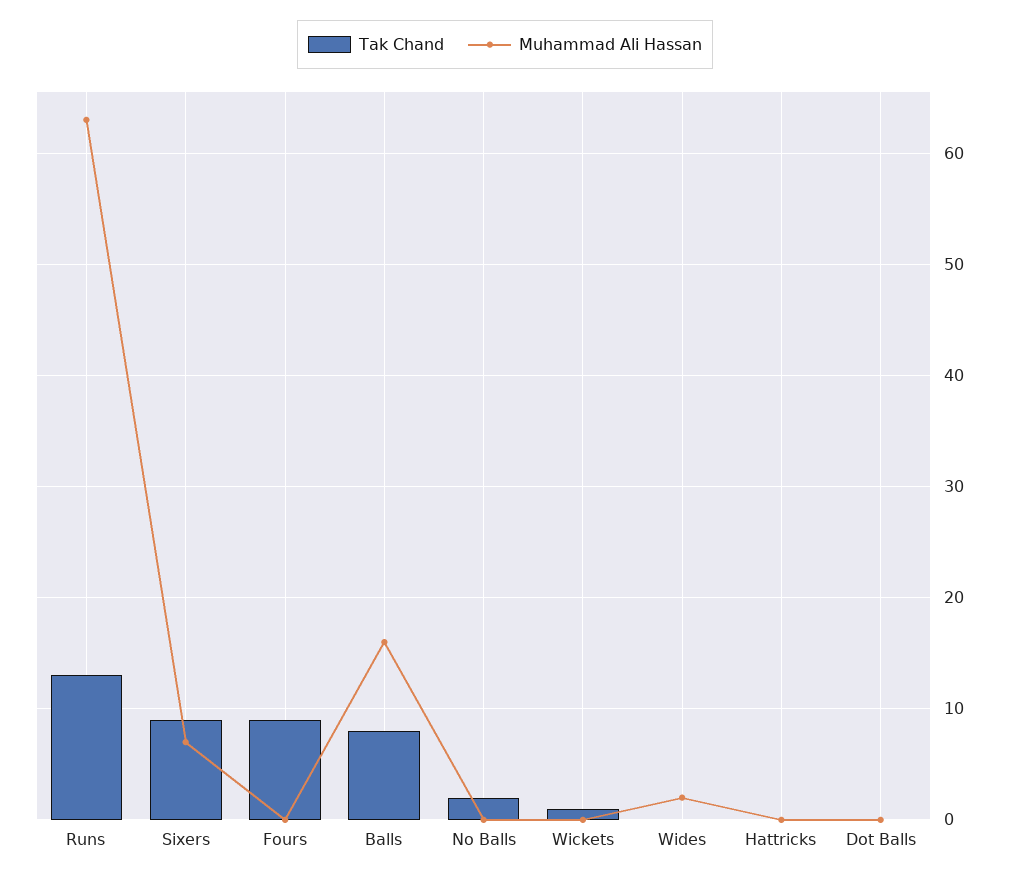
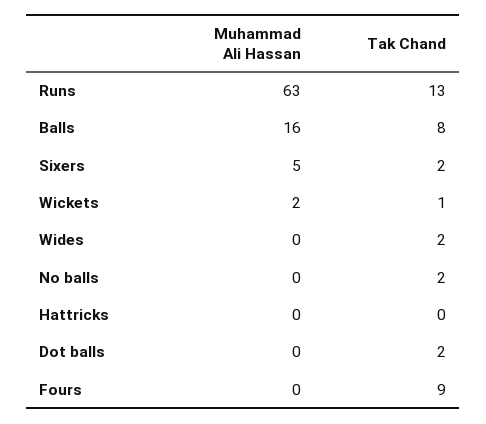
  {
    "Tak Chand": {
      "Runs": 13,
-     "Sixers": 9,
+     "Sixers": 2,
      "Fours": 9,
      "Balls": 8,
      "No Balls": 2,
      "Wickets": 1,
-     "Wides": 0,
+     "Wides": 2,
      "Hattricks": 0,
-     "Dot Balls": 0
+     "Dot Balls": 2
    },
    "Muhammad Ali Hassan": {
      "Runs": 63,
-     "Sixers": 7,
+     "Sixers": 5,
      "Fours": 0,
      "Balls": 16,
      "No Balls": 0,
-     "Wickets": 0,
+     "Wickets": 2,
-     "Wides": 2,
+     "Wides": 0,
      "Hattricks": 0,
      "Dot Balls": 0
    }
  }

